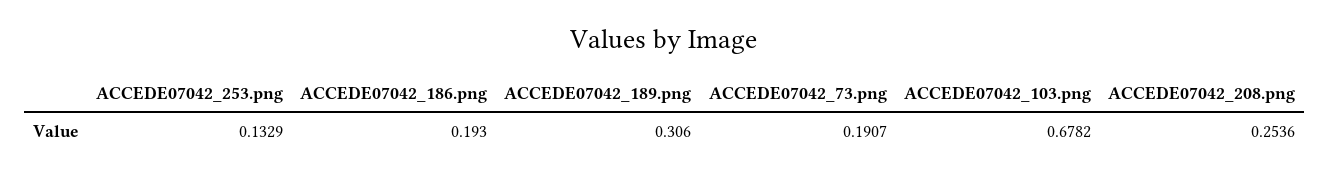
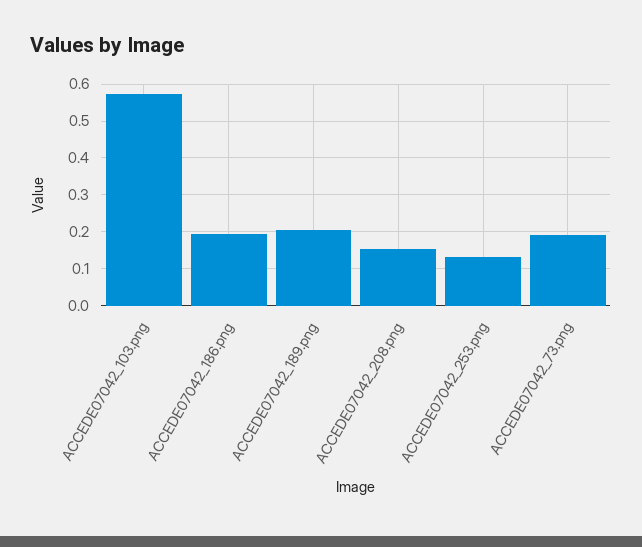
  {
    "ACCEDE07042_253.png": 0.1329,
    "ACCEDE07042_186.png": 0.193,
-   "ACCEDE07042_189.png": 0.306,
+   "ACCEDE07042_189.png": 0.2,
    "ACCEDE07042_73.png": 0.1907,
-   "ACCEDE07042_103.png": 0.6782,
+   "ACCEDE07042_103.png": 0.58,
-   "ACCEDE07042_208.png": 0.2536
+   "ACCEDE07042_208.png": 0.16
  }

